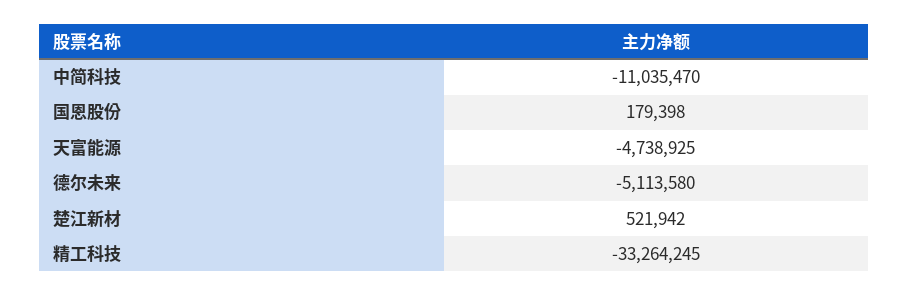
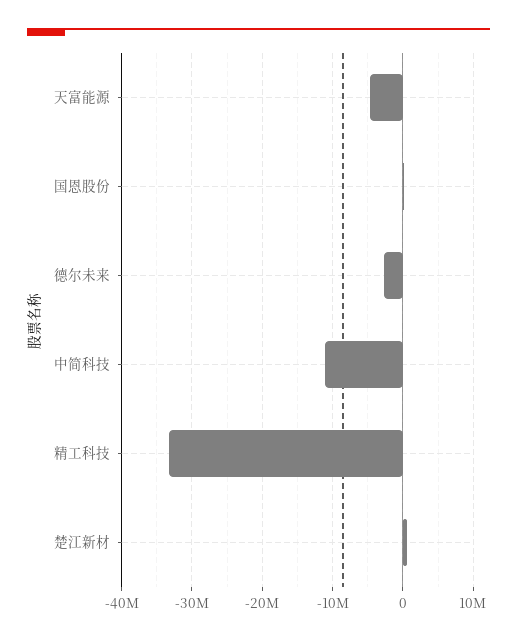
  {
    "中简科技": -11035470,
    "国恩股份": 179398,
    "天富能源": -4738925,
-   "德尔未来": -5113580,
+   "德尔未来": -3000000,
    "楚江新材": 521942,
    "精工科技": -33264245
  }

